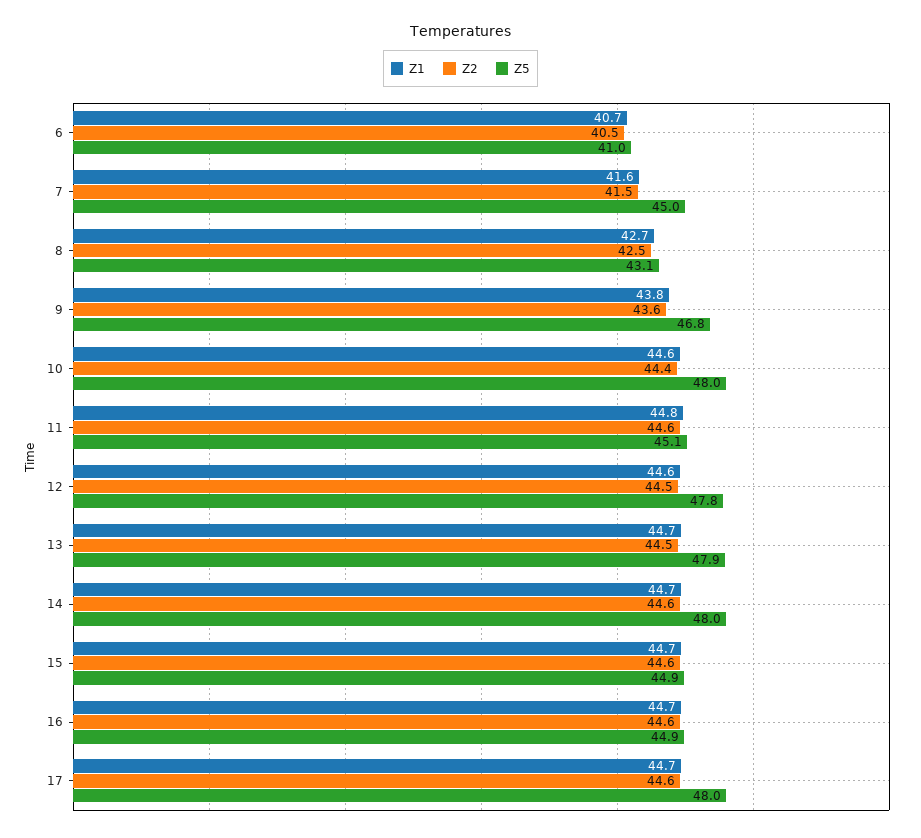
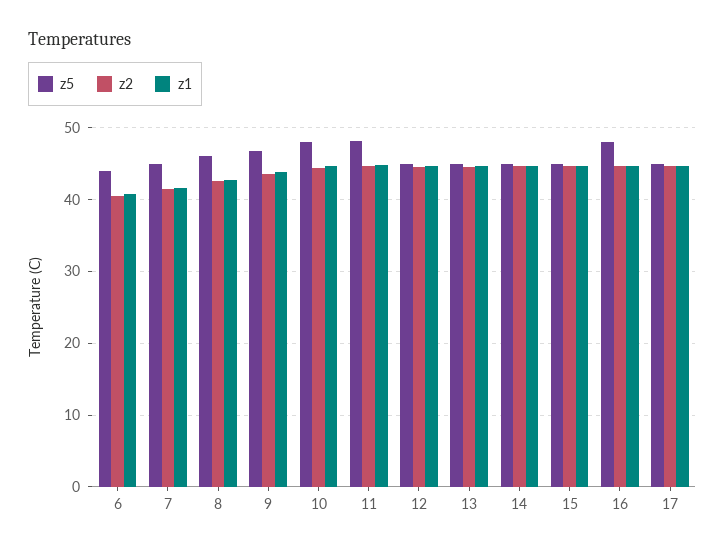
  {
    "Z1": {
      "6": 40.7,
      "7": 41.6,
      "8": 42.7,
      "9": 43.8,
      "10": 44.6,
      "11": 44.8,
      "12": 44.6,
      "13": 44.7,
      "14": 44.7,
      "15": 44.7,
      "16": 44.7,
      "17": 44.7
    },
    "Z2": {
      "6": 40.5,
      "7": 41.5,
      "8": 42.5,
      "9": 43.6,
      "10": 44.4,
      "11": 44.6,
      "12": 44.5,
      "13": 44.5,
      "14": 44.6,
      "15": 44.6,
      "16": 44.6,
      "17": 44.6
    },
    "Z5": {
-     "6": 41,
+     "6": 44,
      "7": 45,
-     "8": 43.1,
+     "8": 46,
      "9": 46.8,
      "10": 48,
-     "11": 45.1,
+     "11": 48,
-     "12": 47.8,
+     "12": 45,
-     "13": 47.9,
+     "13": 45,
-     "14": 48,
+     "14": 45,
      "15": 44.9,
-     "16": 44.9,
+     "16": 48,
-     "17": 48
+     "17": 45
    }
  }

